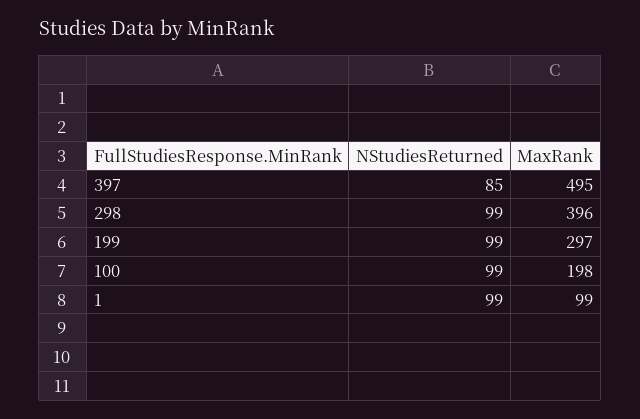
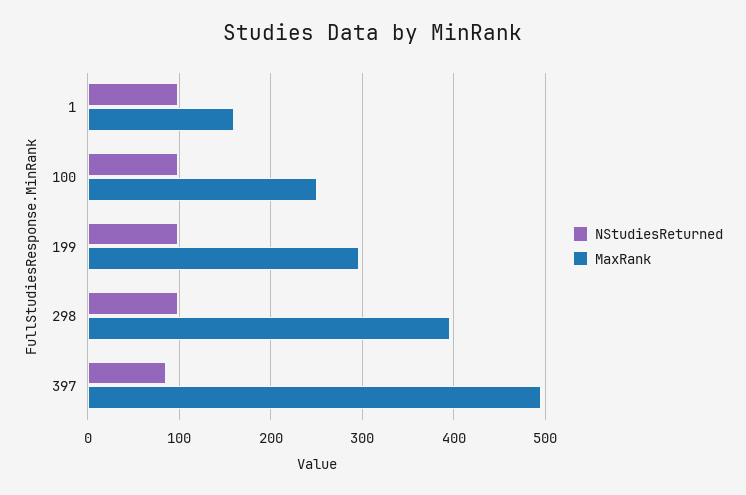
  {
    "NStudiesReturned": {
      "397": 85,
      "298": 99,
      "199": 99,
      "100": 99,
      "1": 99
    },
    "MaxRank": {
      "397": 495,
      "298": 396,
      "199": 297,
-     "100": 198,
+     "100": 250,
-     "1": 99
+     "1": 160
    }
  }

